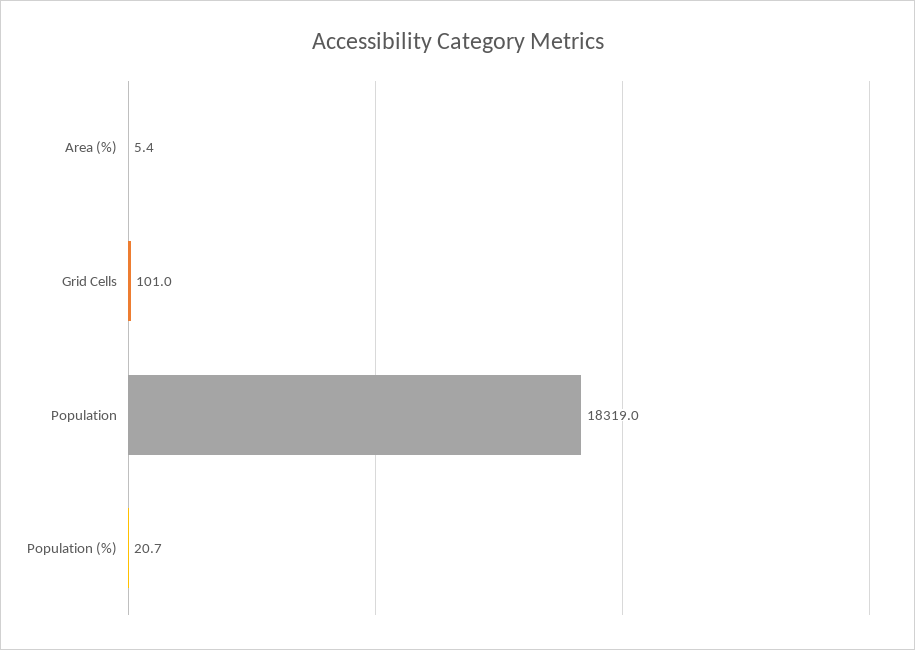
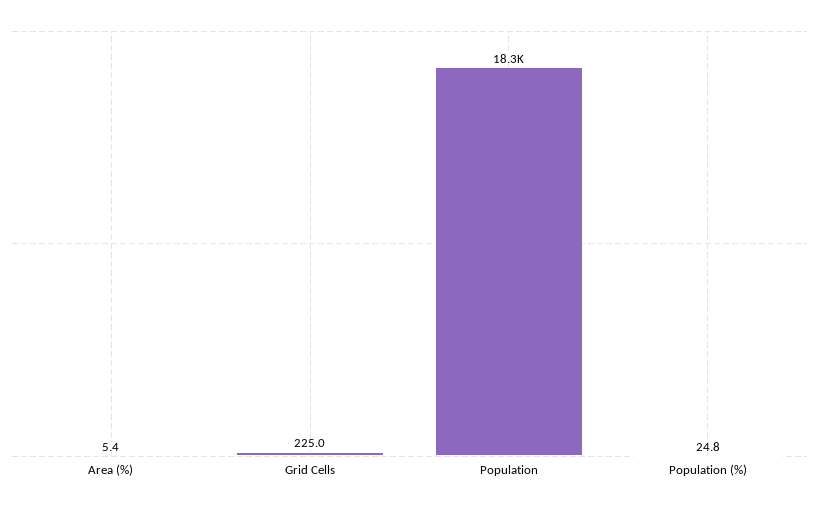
  {
    "Area (%)": 5.4,
-   "Grid Cells": 101,
+   "Grid Cells": 225,
    "Population": 18319,
-   "Population (%)": 20.7
+   "Population (%)": 24.8
  }

